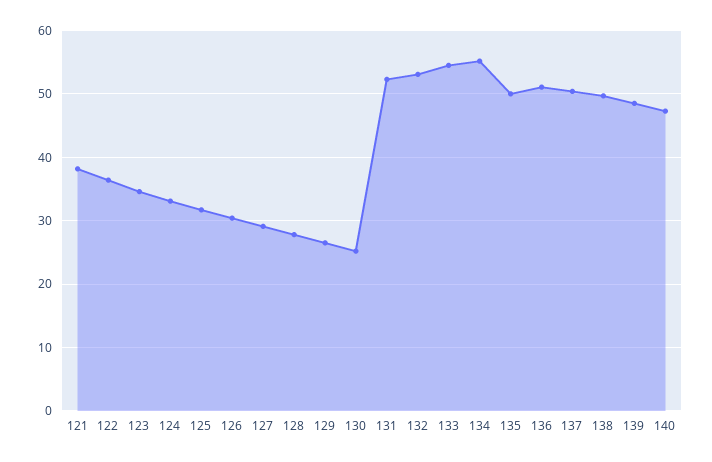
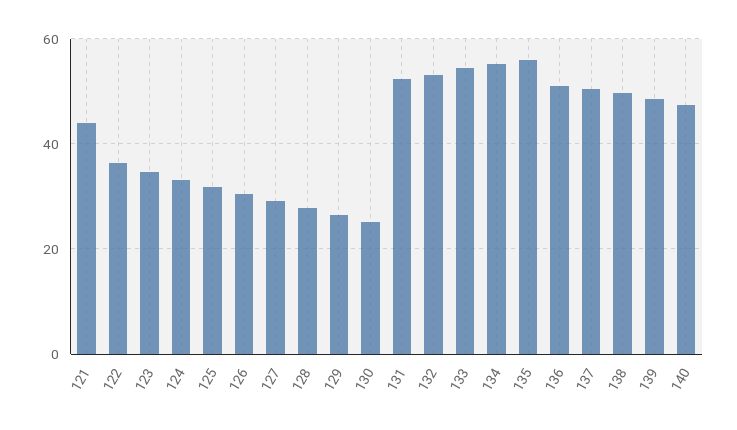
  {
-   "121": 38,
+   "121": 44,
    "122": 36,
    "123": 35,
    "124": 33,
    "125": 32,
    "126": 30,
    "127": 29,
    "128": 28,
    "129": 27,
    "130": 25,
    "131": 52,
    "132": 53,
    "133": 55,
    "134": 55,
-   "135": 50,
+   "135": 56,
    "136": 51,
    "137": 50,
    "138": 50,
    "139": 49,
    "140": 47
  }

